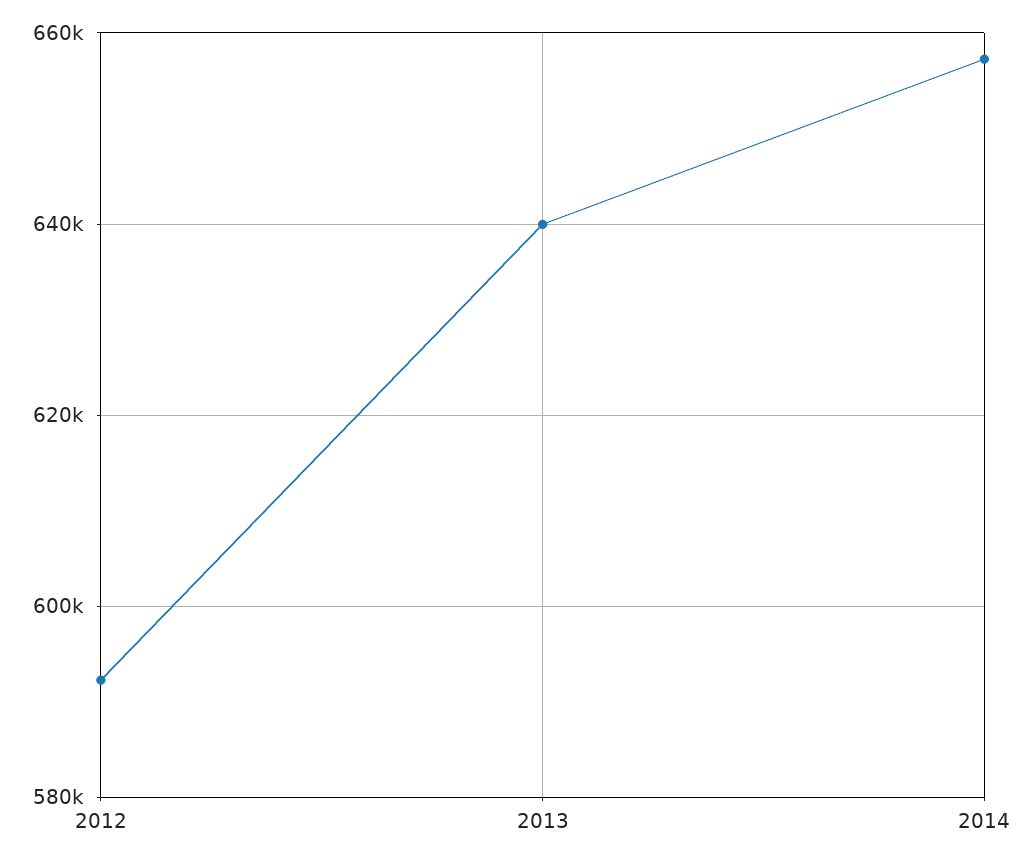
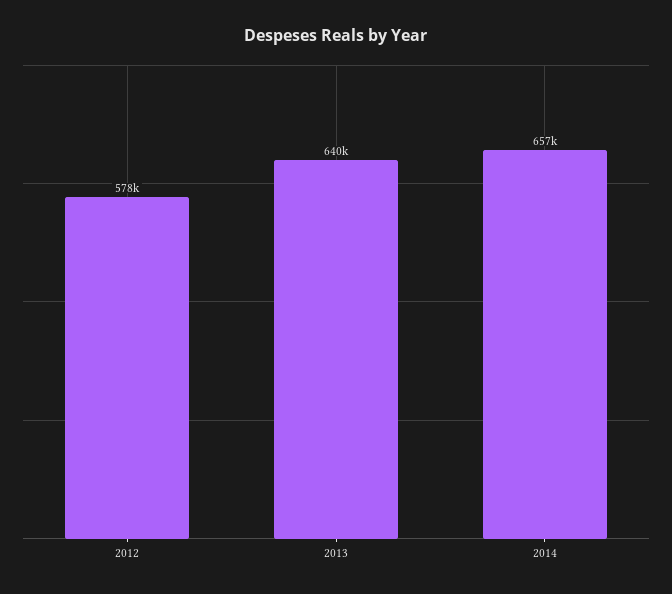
  {
-   "2012": 592000,
+   "2012": 578000,
    "2013": 640000,
    "2014": 657000
  }

